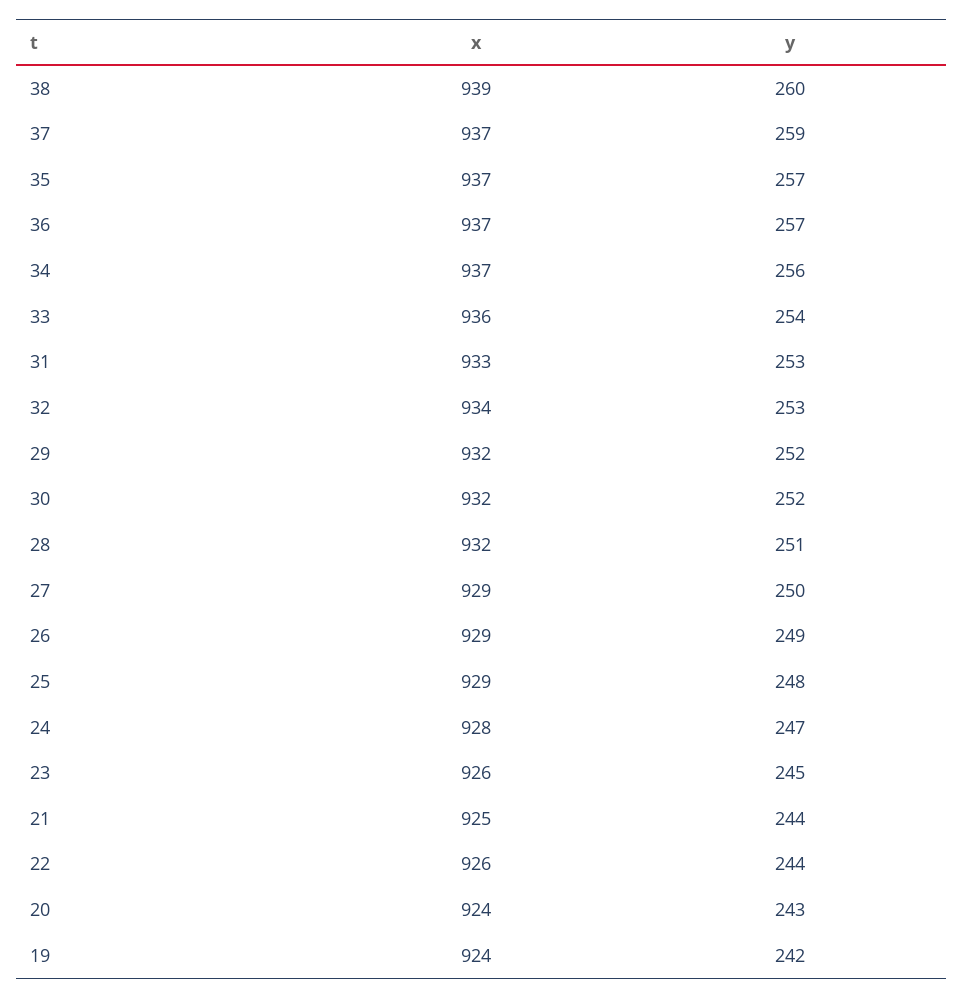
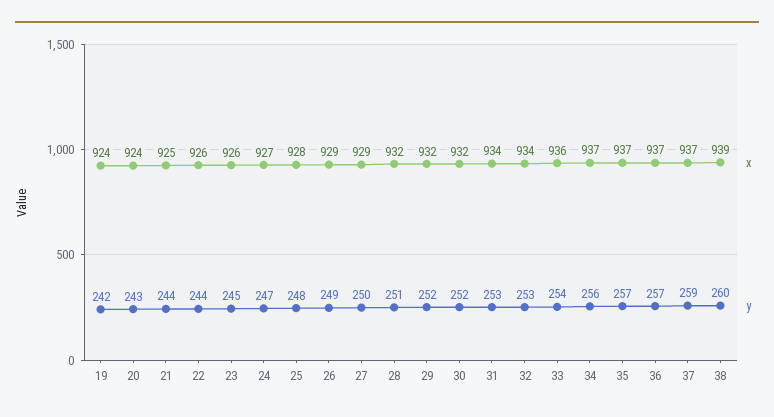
  {
    "x": {
      "38": 939,
      "37": 937,
      "35": 937,
      "36": 937,
      "34": 937,
      "33": 936,
-     "31": 933,
+     "31": 934,
      "32": 934,
      "29": 932,
      "30": 932,
      "28": 932,
      "27": 929,
      "26": 929,
-     "25": 929,
+     "25": 928,
-     "24": 928,
+     "24": 927,
      "23": 926,
      "21": 925,
      "22": 926,
      "20": 924,
      "19": 924
    },
    "y": {
      "38": 260,
      "37": 259,
      "35": 257,
      "36": 257,
      "34": 256,
      "33": 254,
      "31": 253,
      "32": 253,
      "29": 252,
      "30": 252,
      "28": 251,
      "27": 250,
      "26": 249,
      "25": 248,
      "24": 247,
      "23": 245,
      "21": 244,
      "22": 244,
      "20": 243,
      "19": 242
    }
  }

